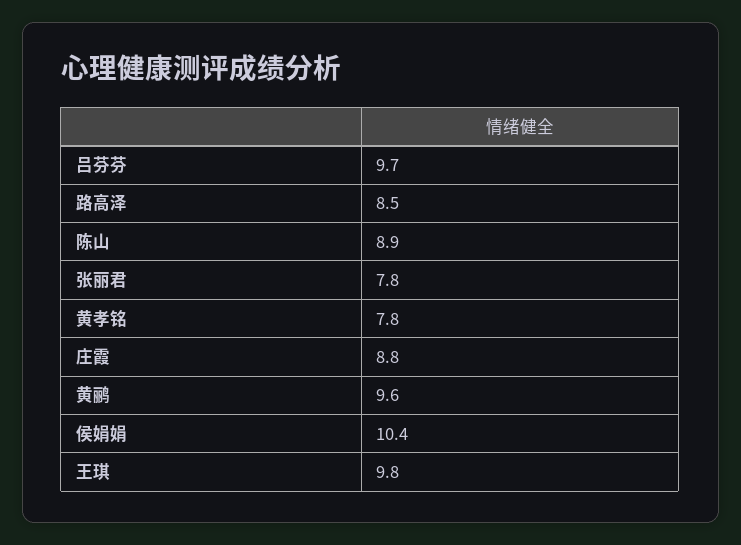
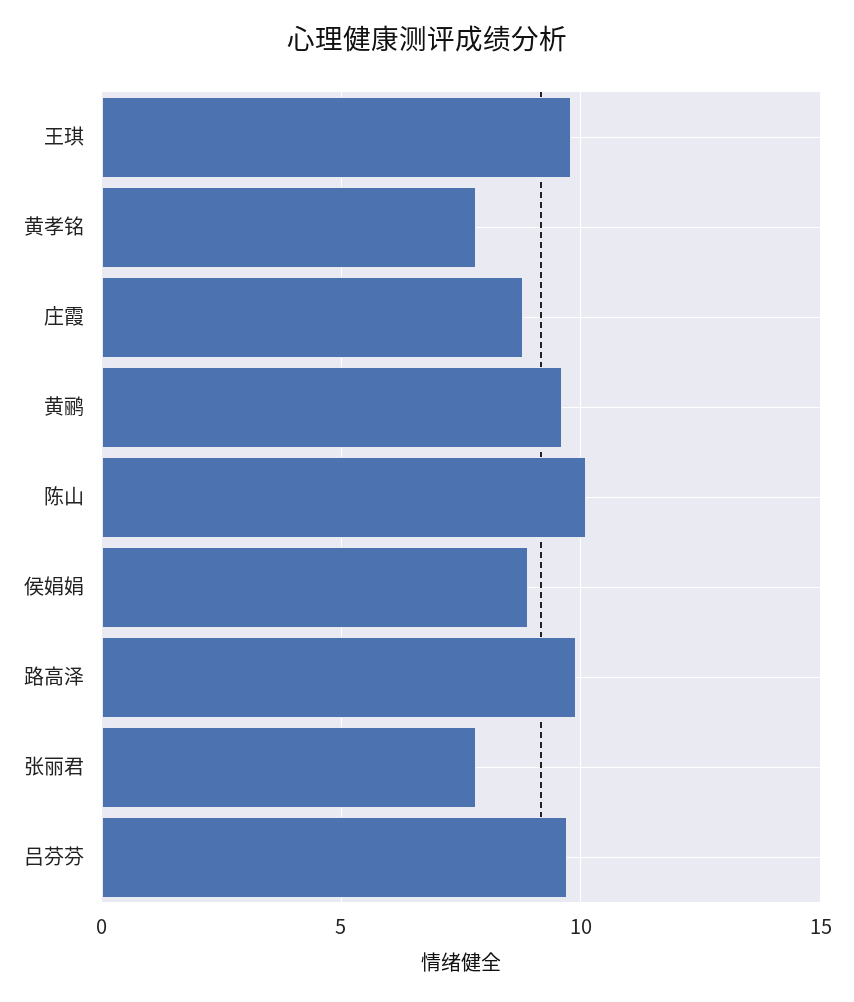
  {
    "吕芬芬": 9.7,
-   "路高泽": 8.5,
+   "路高泽": 10,
-   "陈山": 8.9,
+   "陈山": 10,
    "张丽君": 7.8,
    "黄孝铭": 7.8,
    "庄霞": 8.8,
    "黄鹂": 9.6,
-   "侯娟娟": 10.4,
+   "侯娟娟": 9,
    "王琪": 9.8
  }

